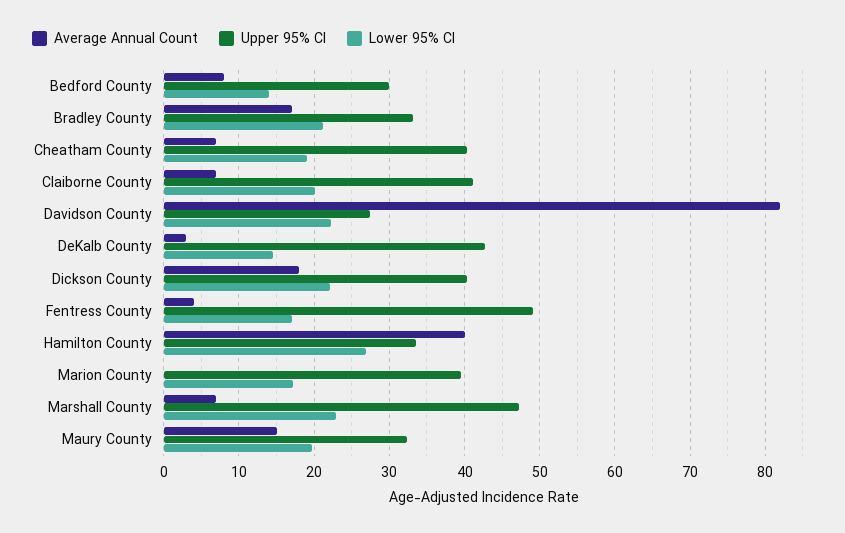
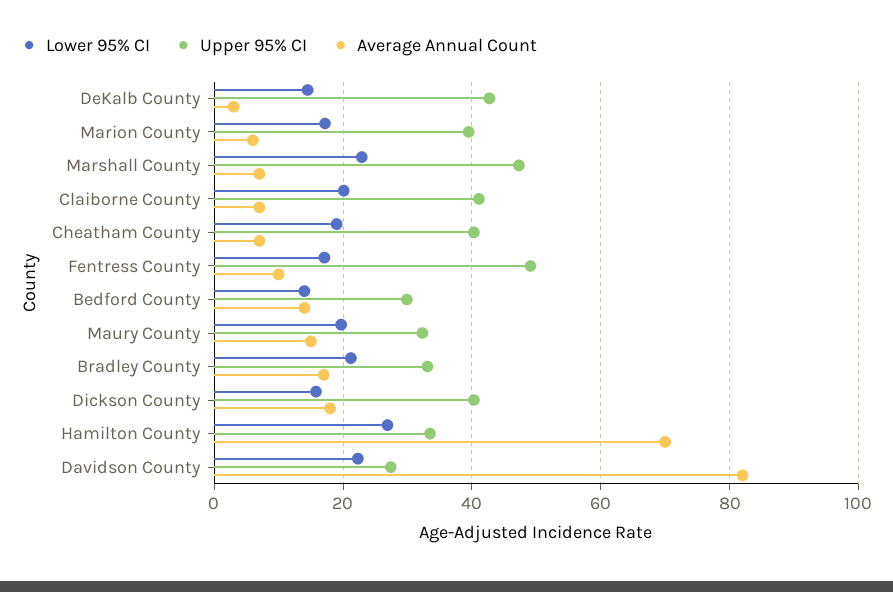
  {
    "Average Annual Count": {
-     "Bedford County": 8,
+     "Bedford County": 14,
      "Bradley County": 17,
      "Cheatham County": 7,
      "Claiborne County": 7,
      "Davidson County": 82,
      "DeKalb County": 3,
      "Dickson County": 18,
-     "Fentress County": 4,
+     "Fentress County": 10,
-     "Hamilton County": 40,
+     "Hamilton County": 70,
-     "Marion County": 0,
+     "Marion County": 6,
      "Marshall County": 7,
      "Maury County": 15
    },
    "Upper 95% CI": {
      "Bedford County": 30,
      "Bradley County": 33,
      "Cheatham County": 40,
      "Claiborne County": 41,
      "Davidson County": 27,
      "DeKalb County": 43,
      "Dickson County": 40,
      "Fentress County": 49,
      "Hamilton County": 34,
      "Marion County": 40,
      "Marshall County": 47,
      "Maury County": 32
    },
    "Lower 95% CI": {
      "Bedford County": 14,
      "Bradley County": 21,
      "Cheatham County": 19,
      "Claiborne County": 20,
      "Davidson County": 22,
      "DeKalb County": 15,
-     "Dickson County": 22,
+     "Dickson County": 16,
      "Fentress County": 17,
      "Hamilton County": 27,
      "Marion County": 17,
      "Marshall County": 23,
      "Maury County": 20
    }
  }

